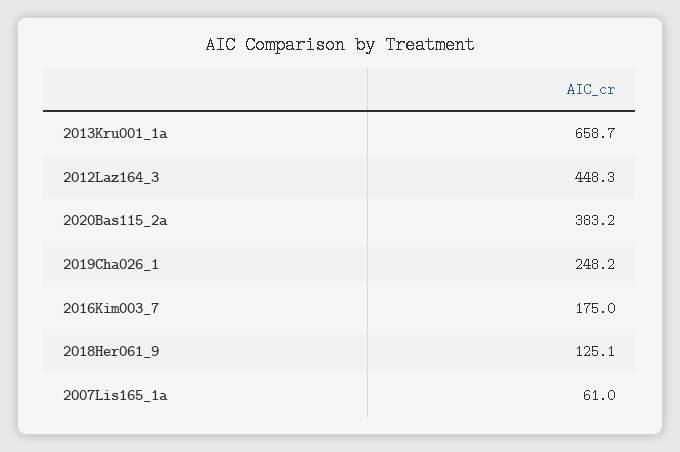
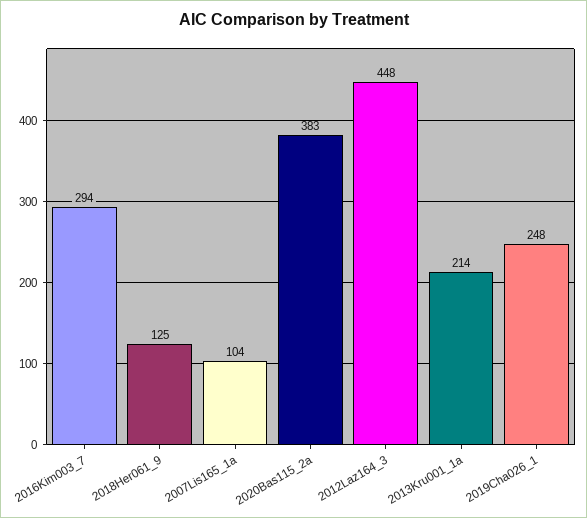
  {
-   "2013Kru001_1a": 658.7,
+   "2013Kru001_1a": 214,
    "2012Laz164_3": 448.3,
    "2020Bas115_2a": 383.2,
    "2019Cha026_1": 248.2,
-   "2016Kim003_7": 175,
+   "2016Kim003_7": 294,
    "2018Her061_9": 125.1,
-   "2007Lis165_1a": 61
+   "2007Lis165_1a": 104
  }

